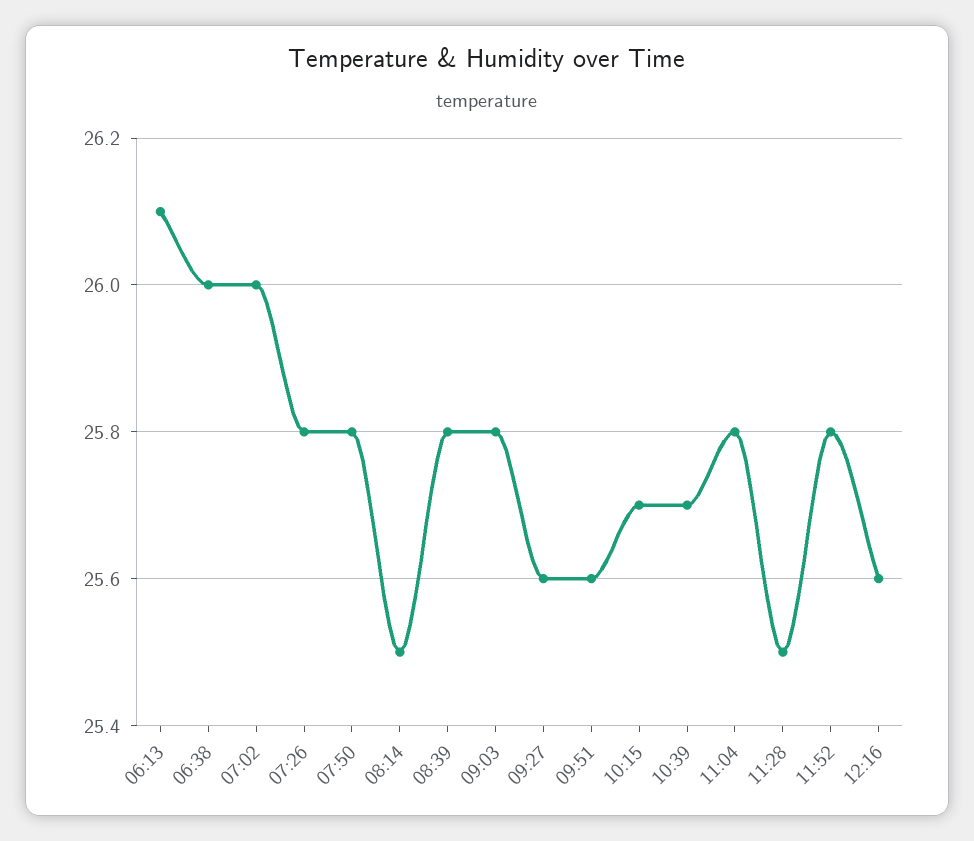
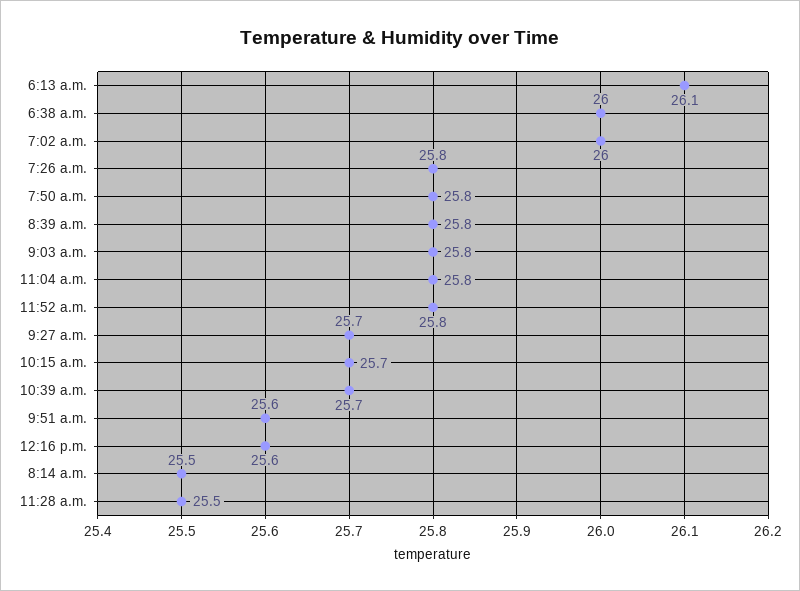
  {
    "06:13": 26.1,
    "06:38": 26,
    "07:02": 26,
    "07:26": 25.8,
    "07:50": 25.8,
    "08:14": 25.5,
    "08:39": 25.8,
    "09:03": 25.8,
-   "09:27": 25.6,
+   "09:27": 25.7,
    "09:51": 25.6,
    "10:15": 25.7,
    "10:39": 25.7,
    "11:04": 25.8,
    "11:28": 25.5,
    "11:52": 25.8,
    "12:16": 25.6
  }

